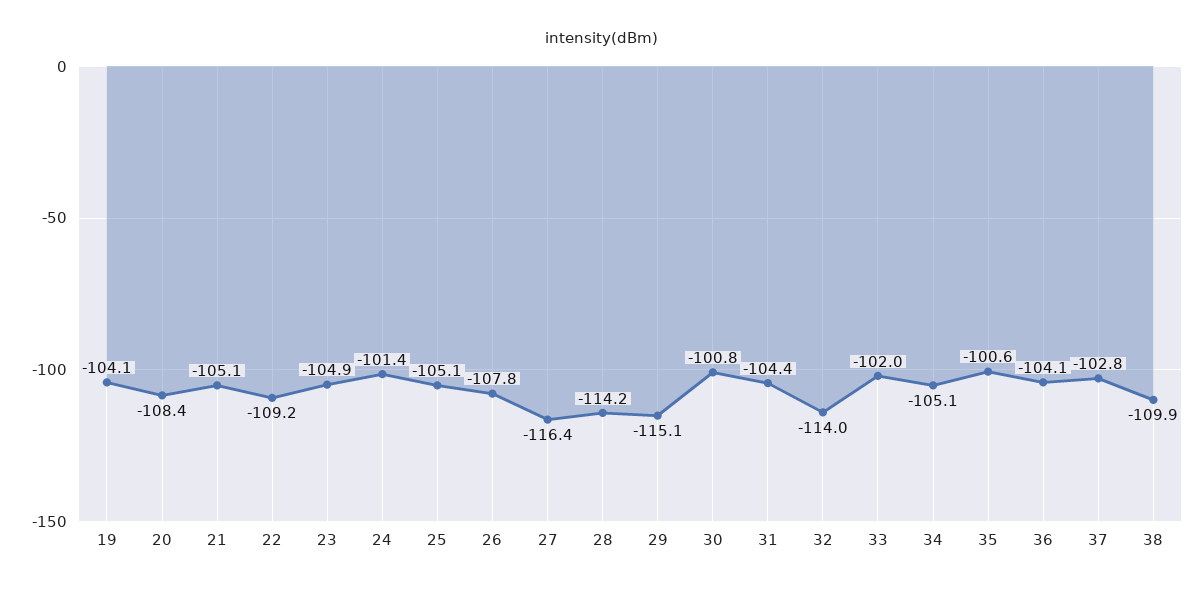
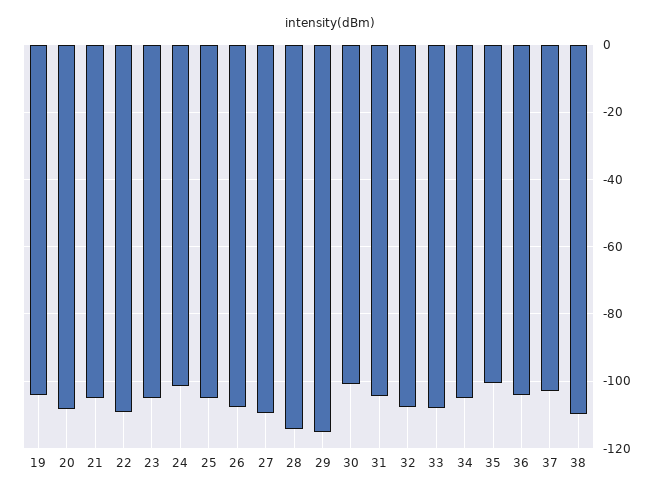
  {
    "19": -104.1,
    "20": -108.4,
    "21": -105.1,
    "22": -109.2,
    "23": -104.9,
    "24": -101.4,
    "25": -105.1,
    "26": -107.8,
-   "27": -116.4,
+   "27": -110,
    "28": -114.2,
    "29": -115.1,
    "30": -100.8,
    "31": -104.4,
-   "32": -114,
+   "32": -108,
-   "33": -102,
+   "33": -108,
    "34": -105.1,
    "35": -100.6,
    "36": -104.1,
    "37": -102.8,
    "38": -109.9
  }

